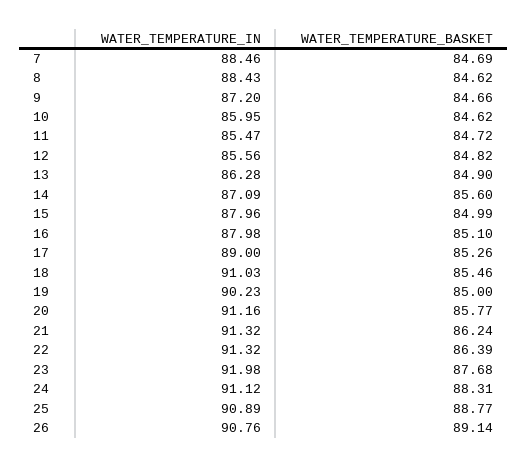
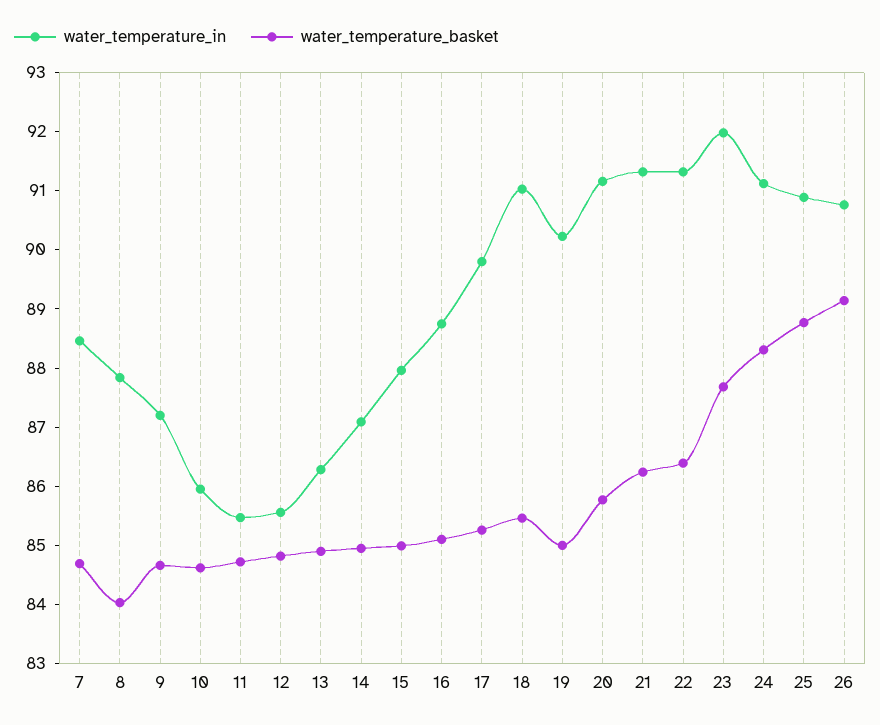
  {
    "WATER_TEMPERATURE_IN": {
      "7": 88.46,
-     "8": 88.43,
+     "8": 87.8,
      "9": 87.2,
      "10": 85.95,
      "11": 85.47,
      "12": 85.56,
      "13": 86.28,
      "14": 87.09,
      "15": 87.96,
-     "16": 87.98,
+     "16": 88.8,
-     "17": 89,
+     "17": 89.8,
      "18": 91.03,
      "19": 90.23,
      "20": 91.16,
      "21": 91.32,
      "22": 91.32,
      "23": 91.98,
      "24": 91.12,
      "25": 90.89,
      "26": 90.76
    },
    "WATER_TEMPERATURE_BASKET": {
      "7": 84.69,
-     "8": 84.62,
+     "8": 84,
      "9": 84.66,
      "10": 84.62,
      "11": 84.72,
      "12": 84.82,
      "13": 84.9,
-     "14": 85.6,
+     "14": 85,
      "15": 84.99,
      "16": 85.1,
      "17": 85.26,
      "18": 85.46,
      "19": 85,
      "20": 85.77,
      "21": 86.24,
      "22": 86.39,
      "23": 87.68,
      "24": 88.31,
      "25": 88.77,
      "26": 89.14
    }
  }

